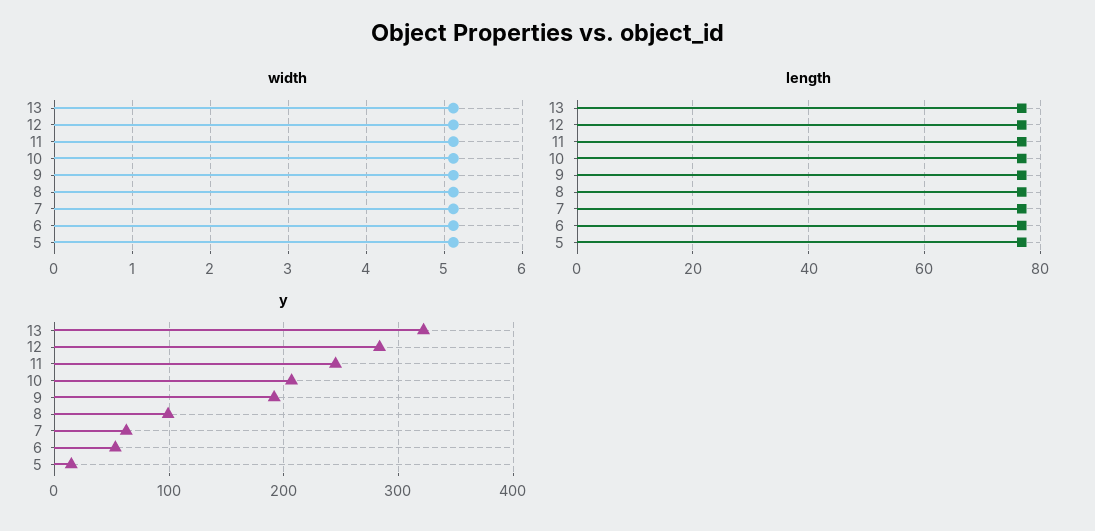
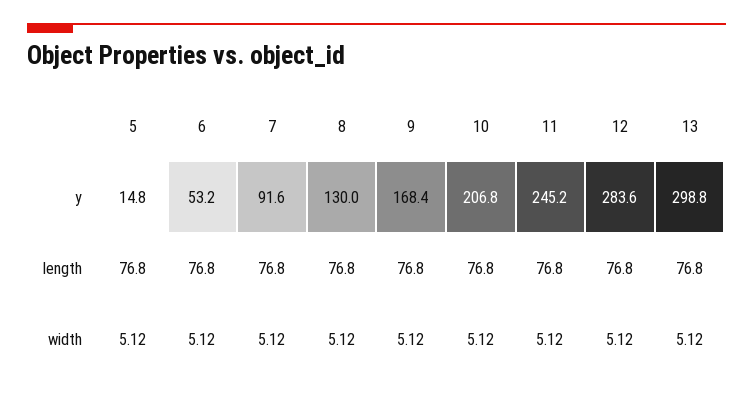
  {
    "width": {
      "13": 5.12,
      "12": 5.12,
      "11": 5.12,
      "10": 5.12,
      "9": 5.12,
      "8": 5.12,
      "7": 5.12,
      "6": 5.12,
      "5": 5.12
    },
    "length": {
      "13": 76.8,
      "12": 76.8,
      "11": 76.8,
      "10": 76.8,
      "9": 76.8,
      "8": 76.8,
      "7": 76.8,
      "6": 76.8,
      "5": 76.8
    },
    "y": {
-     "13": 320,
+     "13": 298.8,
      "12": 283.6,
      "11": 245.2,
      "10": 206.8,
-     "9": 190,
+     "9": 168.4,
-     "8": 100,
+     "8": 130,
-     "7": 60,
+     "7": 91.6,
      "6": 53.2,
      "5": 14.8
    }
  }

